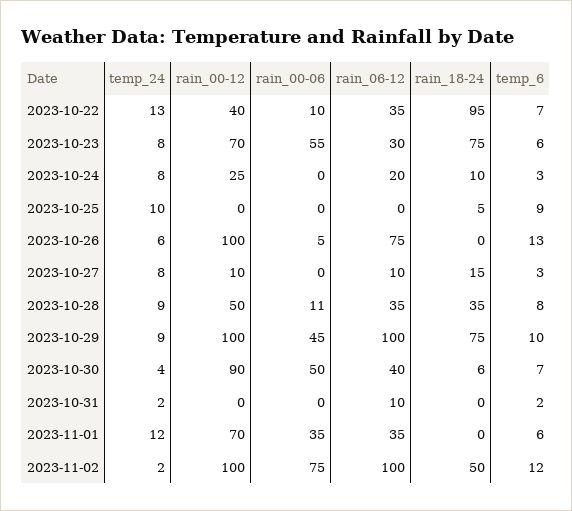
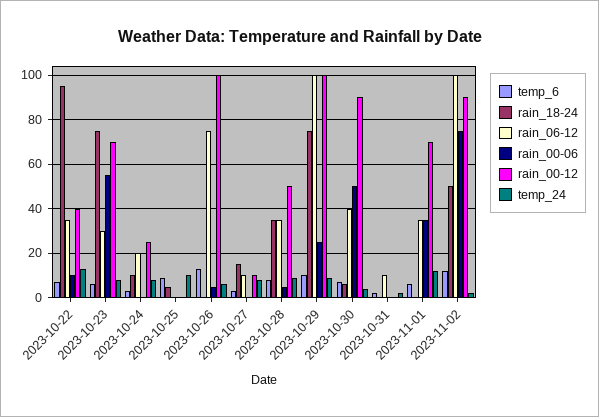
  {
    "temp_24": {
      "2023-10-22": 13,
      "2023-10-23": 8,
      "2023-10-24": 8,
      "2023-10-25": 10,
      "2023-10-26": 6,
      "2023-10-27": 8,
      "2023-10-28": 9,
      "2023-10-29": 9,
      "2023-10-30": 4,
      "2023-10-31": 2,
      "2023-11-01": 12,
      "2023-11-02": 2
    },
    "rain_00-12": {
      "2023-10-22": 40,
      "2023-10-23": 70,
      "2023-10-24": 25,
      "2023-10-25": 0,
      "2023-10-26": 100,
      "2023-10-27": 10,
      "2023-10-28": 50,
      "2023-10-29": 100,
      "2023-10-30": 90,
      "2023-10-31": 0,
      "2023-11-01": 70,
-     "2023-11-02": 100
+     "2023-11-02": 90
    },
    "rain_00-06": {
      "2023-10-22": 10,
      "2023-10-23": 55,
      "2023-10-24": 0,
      "2023-10-25": 0,
      "2023-10-26": 5,
      "2023-10-27": 0,
-     "2023-10-28": 11,
+     "2023-10-28": 5,
-     "2023-10-29": 45,
+     "2023-10-29": 25,
      "2023-10-30": 50,
      "2023-10-31": 0,
      "2023-11-01": 35,
      "2023-11-02": 75
    },
    "rain_06-12": {
      "2023-10-22": 35,
      "2023-10-23": 30,
      "2023-10-24": 20,
      "2023-10-25": 0,
      "2023-10-26": 75,
      "2023-10-27": 10,
      "2023-10-28": 35,
      "2023-10-29": 100,
      "2023-10-30": 40,
      "2023-10-31": 10,
      "2023-11-01": 35,
      "2023-11-02": 100
    },
    "rain_18-24": {
      "2023-10-22": 95,
      "2023-10-23": 75,
      "2023-10-24": 10,
      "2023-10-25": 5,
      "2023-10-26": 0,
      "2023-10-27": 15,
      "2023-10-28": 35,
      "2023-10-29": 75,
      "2023-10-30": 6,
      "2023-10-31": 0,
      "2023-11-01": 0,
      "2023-11-02": 50
    },
    "temp_6": {
      "2023-10-22": 7,
      "2023-10-23": 6,
      "2023-10-24": 3,
      "2023-10-25": 9,
      "2023-10-26": 13,
      "2023-10-27": 3,
      "2023-10-28": 8,
      "2023-10-29": 10,
      "2023-10-30": 7,
      "2023-10-31": 2,
      "2023-11-01": 6,
      "2023-11-02": 12
    }
  }

